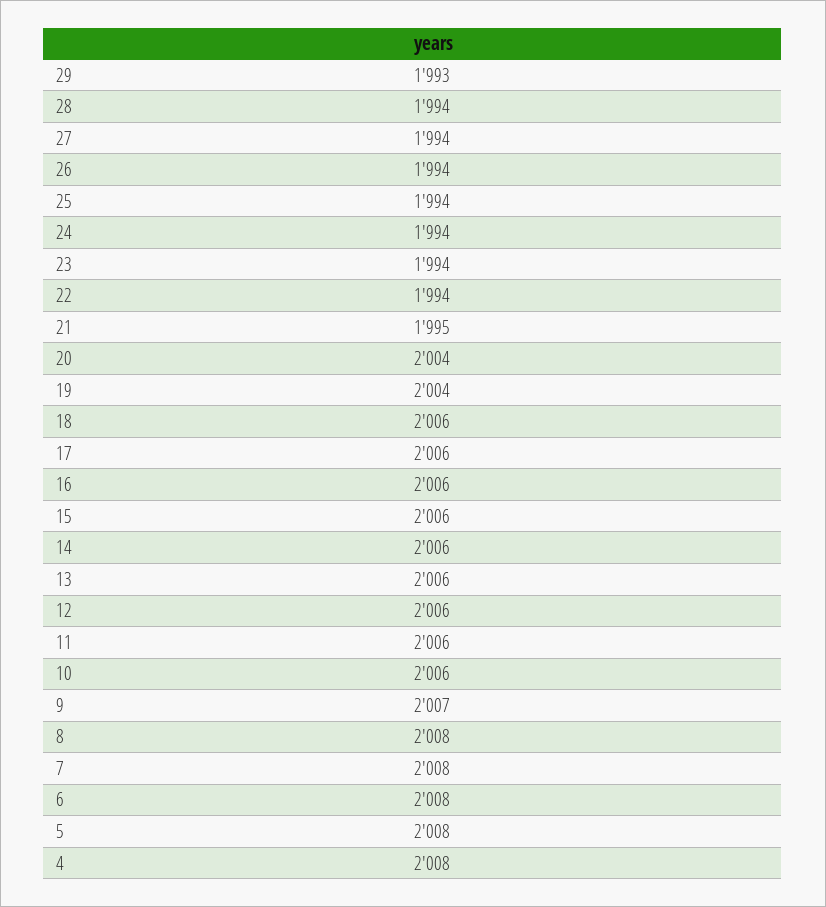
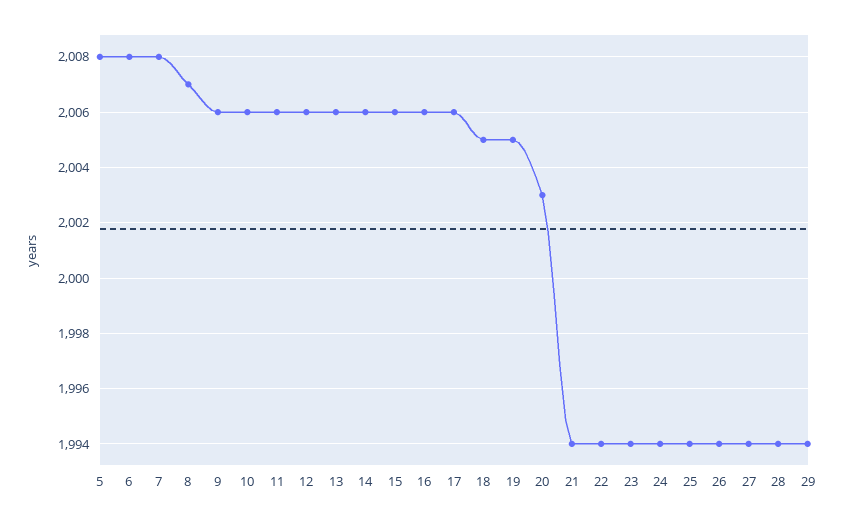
  {
-   "29": 1993,
+   "29": 1994,
    "28": 1994,
    "27": 1994,
    "26": 1994,
    "25": 1994,
    "24": 1994,
    "23": 1994,
    "22": 1994,
-   "21": 1995,
+   "21": 1994,
-   "20": 2004,
+   "20": 2003,
-   "19": 2004,
+   "19": 2005,
-   "18": 2006,
+   "18": 2005,
    "17": 2006,
    "16": 2006,
    "15": 2006,
    "14": 2006,
    "13": 2006,
    "12": 2006,
    "11": 2006,
    "10": 2006,
-   "9": 2007,
+   "9": 2006,
-   "8": 2008,
+   "8": 2007,
    "7": 2008,
    "6": 2008,
-   "5": 2008,
+   "5": 2008
-   "4": 2008
  }

